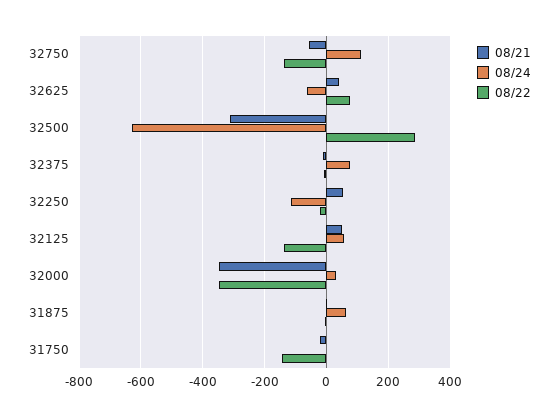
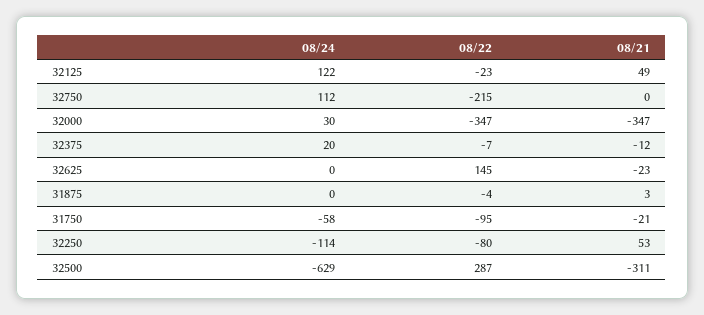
  {
    "08/21": {
-     "32750": -60,
+     "32750": 0,
-     "32625": 40,
+     "32625": -23,
      "32500": -311,
      "32375": -12,
      "32250": 53,
      "32125": 49,
      "32000": -347,
      "31875": 3,
      "31750": -21
    },
    "08/24": {
      "32750": 112,
-     "32625": -60,
+     "32625": 0,
      "32500": -629,
-     "32375": 80,
+     "32375": 20,
      "32250": -114,
-     "32125": 60,
+     "32125": 122,
      "32000": 30,
-     "31875": 60,
+     "31875": 0,
-     "31750": 0
+     "31750": -58
    },
    "08/22": {
-     "32750": -140,
+     "32750": -215,
-     "32625": 80,
+     "32625": 145,
      "32500": 287,
      "32375": -7,
-     "32250": -20,
+     "32250": -80,
-     "32125": -140,
+     "32125": -23,
      "32000": -347,
      "31875": -4,
-     "31750": -140
+     "31750": -95
    }
  }

